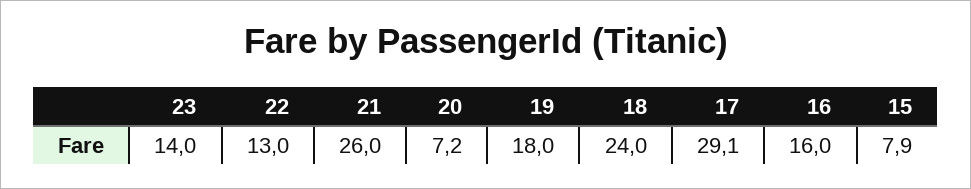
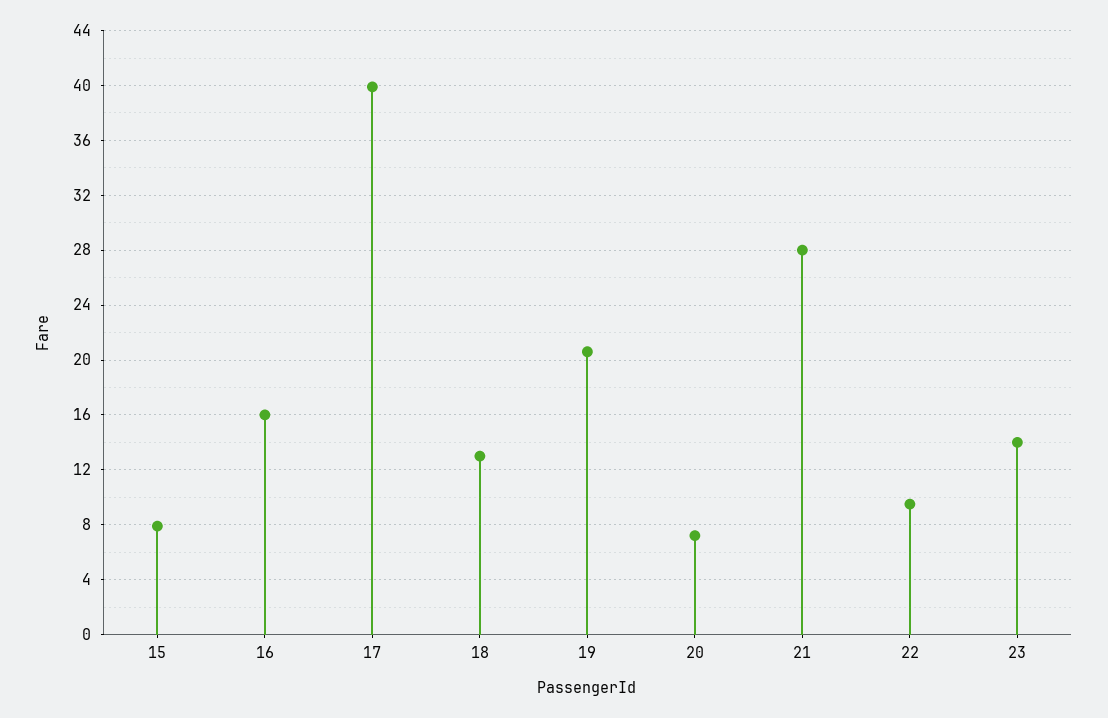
  {
    "23": 14,
-   "22": 13,
+   "22": 9.5,
-   "21": 26,
+   "21": 28,
    "20": 7.2,
-   "19": 18,
+   "19": 20.5,
-   "18": 24,
+   "18": 13,
-   "17": 29.1,
+   "17": 40,
    "16": 16,
    "15": 7.9
  }

